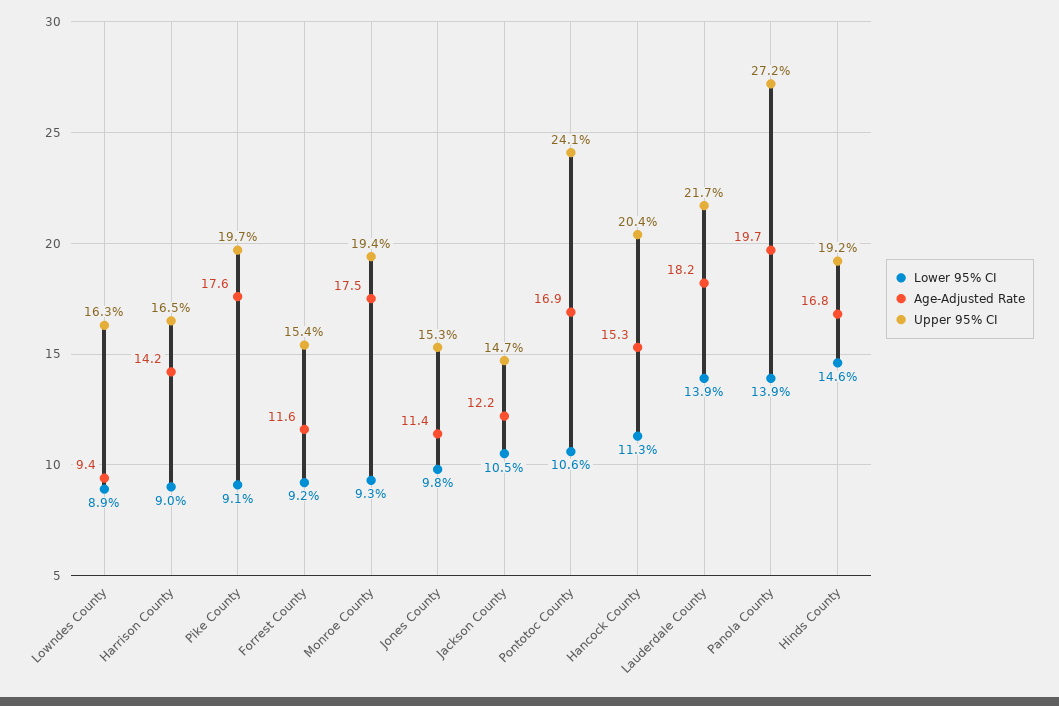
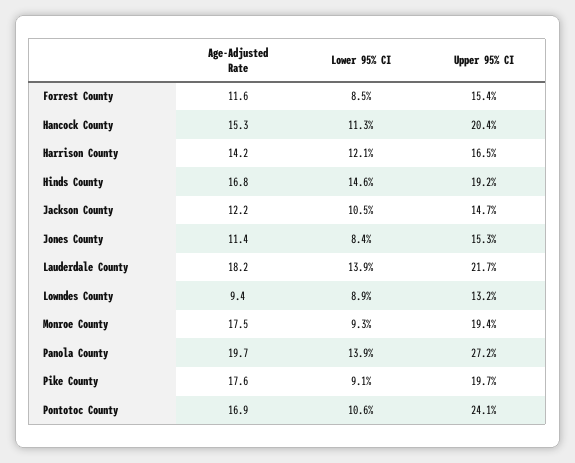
  {
    "Lower 95% CI": {
      "Lowndes County": 8.9,
-     "Harrison County": 9,
+     "Harrison County": 12.1,
      "Pike County": 9.1,
-     "Forrest County": 9.2,
+     "Forrest County": 8.5,
      "Monroe County": 9.3,
-     "Jones County": 9.8,
+     "Jones County": 8.4,
      "Jackson County": 10.5,
      "Pontotoc County": 10.6,
      "Hancock County": 11.3,
      "Lauderdale County": 13.9,
      "Panola County": 13.9,
      "Hinds County": 14.6
    },
    "Age-Adjusted Rate": {
      "Lowndes County": 9.4,
      "Harrison County": 14.2,
      "Pike County": 17.6,
      "Forrest County": 11.6,
      "Monroe County": 17.5,
      "Jones County": 11.4,
      "Jackson County": 12.2,
      "Pontotoc County": 16.9,
      "Hancock County": 15.3,
      "Lauderdale County": 18.2,
      "Panola County": 19.7,
      "Hinds County": 16.8
    },
    "Upper 95% CI": {
-     "Lowndes County": 16.3,
+     "Lowndes County": 13.2,
      "Harrison County": 16.5,
      "Pike County": 19.7,
      "Forrest County": 15.4,
      "Monroe County": 19.4,
      "Jones County": 15.3,
      "Jackson County": 14.7,
      "Pontotoc County": 24.1,
      "Hancock County": 20.4,
      "Lauderdale County": 21.7,
      "Panola County": 27.2,
      "Hinds County": 19.2
    }
  }

